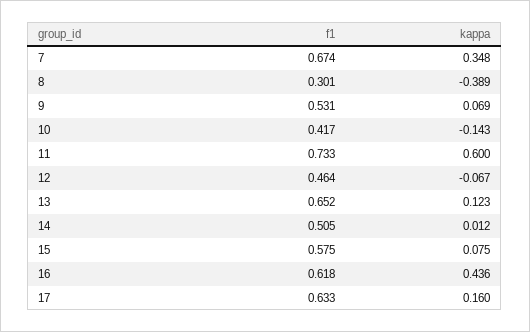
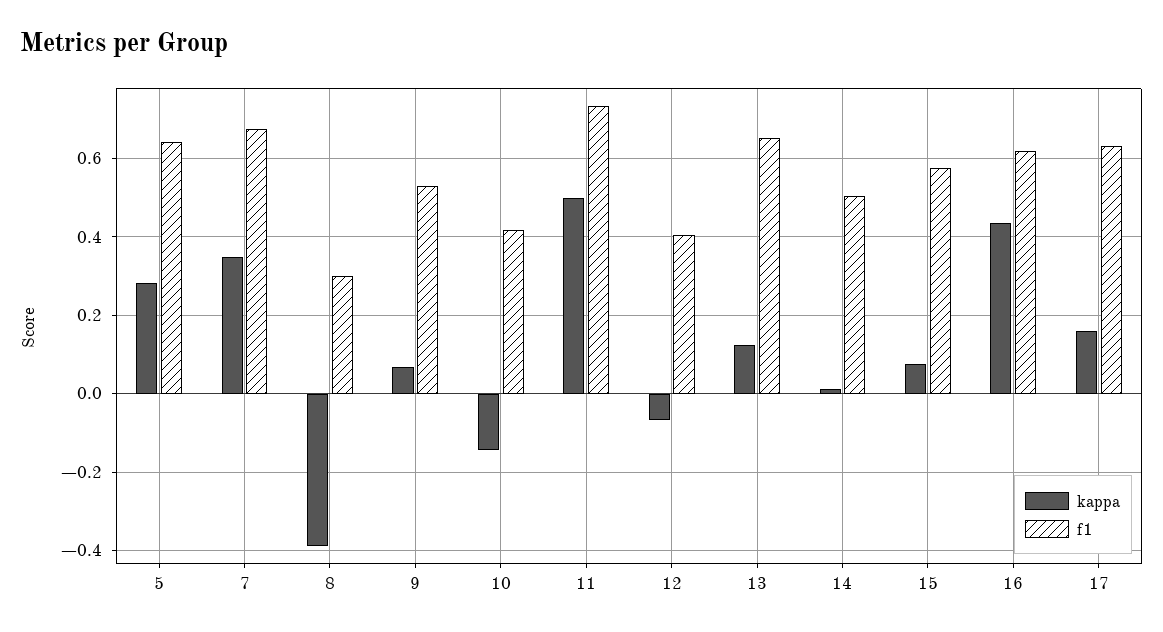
  {
    "f1": {
      "7": 0.674,
      "8": 0.301,
      "9": 0.531,
      "10": 0.417,
      "11": 0.733,
-     "12": 0.464,
+     "12": 0.4,
      "13": 0.652,
      "14": 0.505,
      "15": 0.575,
      "16": 0.618,
-     "17": 0.633
+     "17": 0.633,
+     "5": 0.64
    },
    "kappa": {
      "7": 0.348,
      "8": -0.389,
      "9": 0.069,
      "10": -0.143,
-     "11": 0.6,
+     "11": 0.5,
      "12": -0.067,
      "13": 0.123,
      "14": 0.012,
      "15": 0.075,
      "16": 0.436,
-     "17": 0.16
+     "17": 0.16,
+     "5": 0.28
    }
  }

